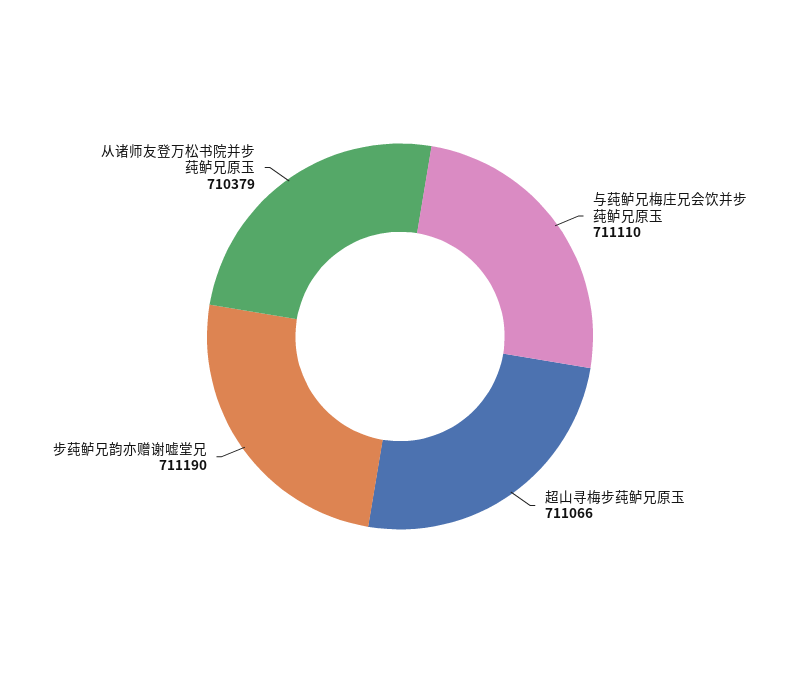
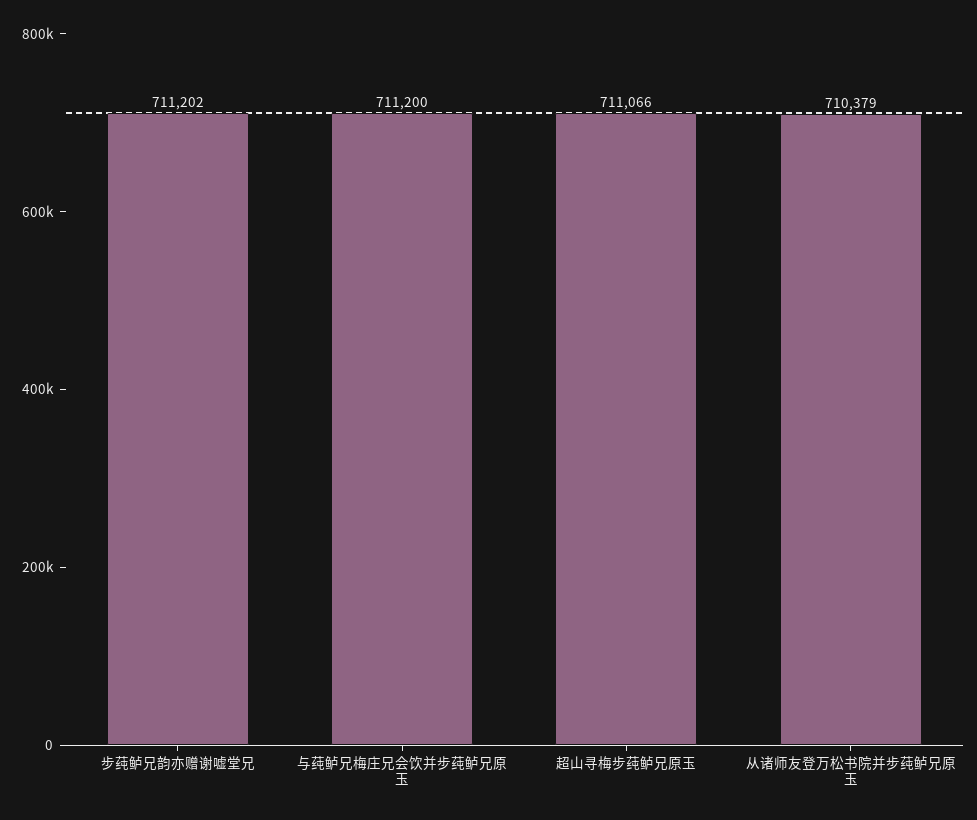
  {
-   "与莼鲈兄梅庄兄会饮并步莼鲈兄原玉": 711110,
+   "与莼鲈兄梅庄兄会饮并步莼鲈兄原玉": 711200,
    "超山寻梅步莼鲈兄原玉": 711066,
-   "步莼鲈兄韵亦赠谢嘘堂兄": 711190,
+   "步莼鲈兄韵亦赠谢嘘堂兄": 711202,
    "从诸师友登万松书院并步莼鲈兄原玉": 710379
  }

